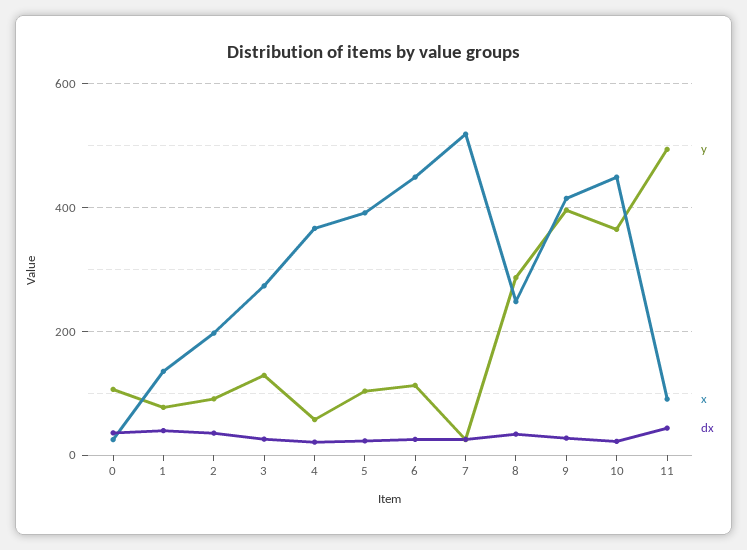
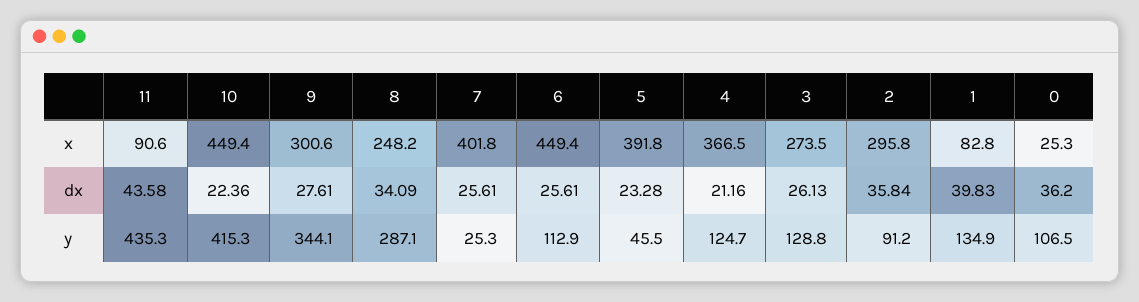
  {
    "y": {
      "0": 106.5,
-     "1": 80,
+     "1": 134.9,
      "2": 91.2,
      "3": 128.8,
-     "4": 60,
+     "4": 124.7,
-     "5": 100,
+     "5": 45.5,
      "6": 112.9,
      "7": 25.3,
      "8": 287.1,
-     "9": 400,
+     "9": 344.1,
-     "10": 360,
+     "10": 415.3,
-     "11": 500
+     "11": 435.3
    },
    "x": {
      "0": 25.3,
-     "1": 140,
+     "1": 82.8,
-     "2": 200,
+     "2": 295.8,
      "3": 273.5,
      "4": 366.5,
      "5": 391.8,
      "6": 449.4,
-     "7": 520,
+     "7": 401.8,
      "8": 248.2,
-     "9": 420,
+     "9": 300.6,
      "10": 449.4,
      "11": 90.6
    },
    "dx": {
      "0": 36.2,
      "1": 39.83,
      "2": 35.84,
      "3": 26.13,
      "4": 21.16,
      "5": 23.28,
      "6": 25.61,
      "7": 25.61,
      "8": 34.09,
      "9": 27.61,
      "10": 22.36,
      "11": 43.58
    }
  }

